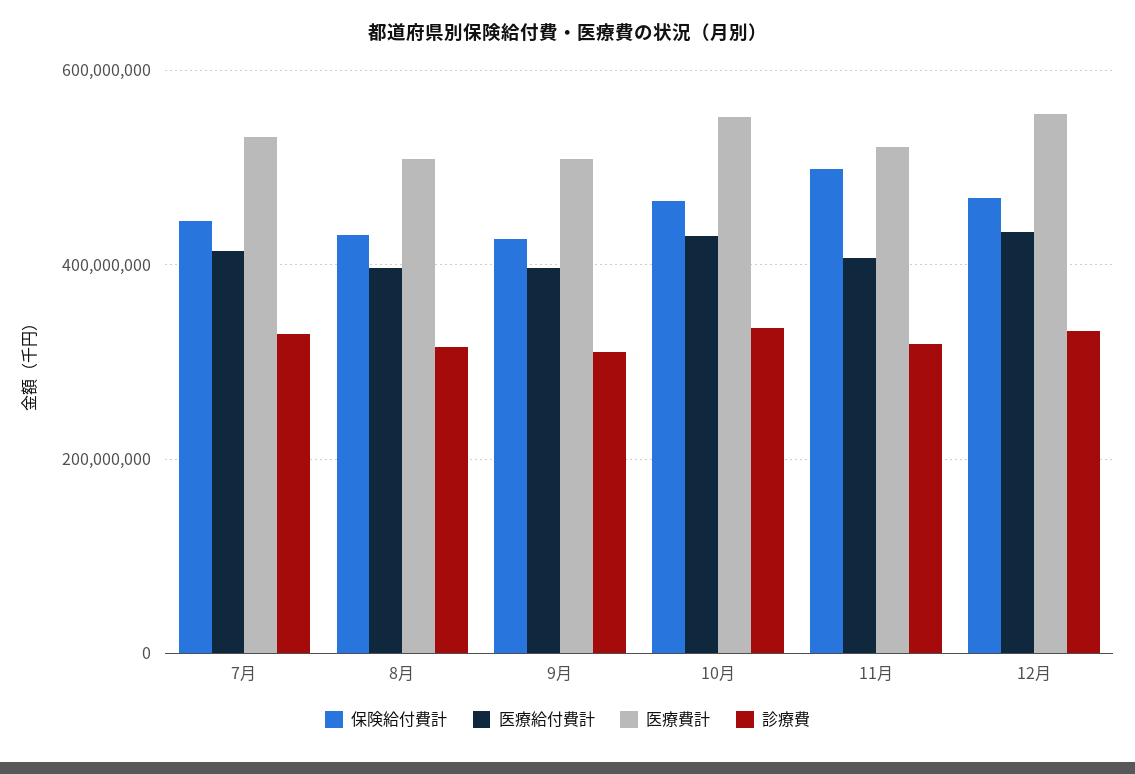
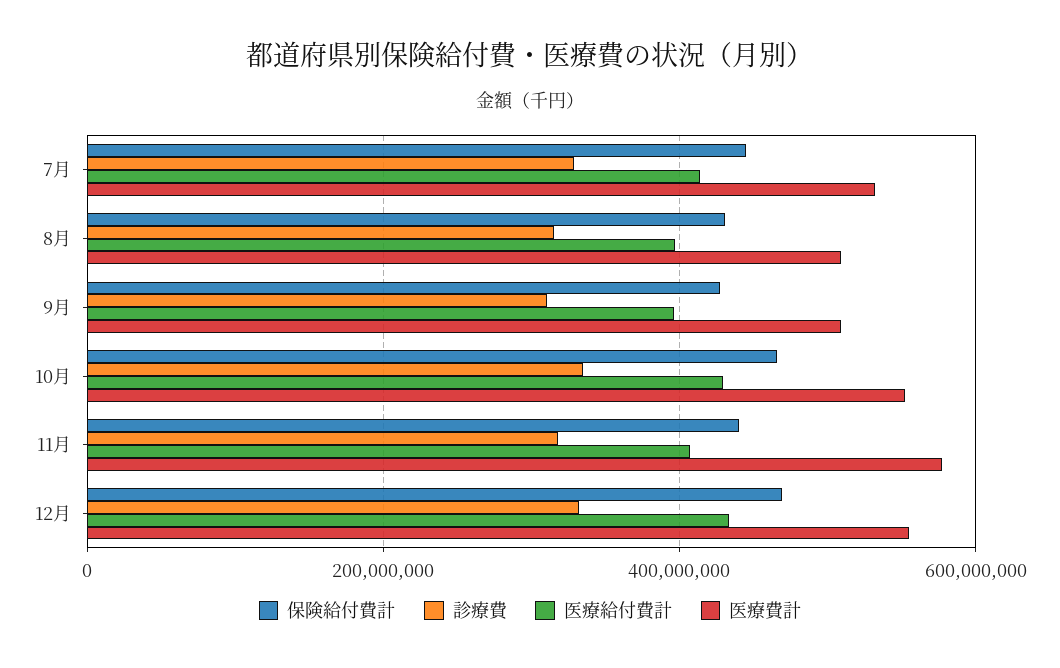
  {
    "保険給付費計": {
      "7月": 440000000,
      "8月": 440000000,
      "9月": 420000000,
      "10月": 460000000,
-     "11月": 500000000,
+     "11月": 440000000,
      "12月": 460000000
    },
    "医療給付費計": {
      "7月": 420000000,
      "8月": 400000000,
      "9月": 400000000,
      "10月": 420000000,
      "11月": 400000000,
      "12月": 440000000
    },
    "医療費計": {
      "7月": 540000000,
      "8月": 500000000,
      "9月": 500000000,
      "10月": 560000000,
-     "11月": 520000000,
+     "11月": 580000000,
      "12月": 560000000
    },
    "診療費": {
      "7月": 320000000,
      "8月": 320000000,
      "9月": 320000000,
      "10月": 340000000,
      "11月": 320000000,
      "12月": 340000000
    }
  }

